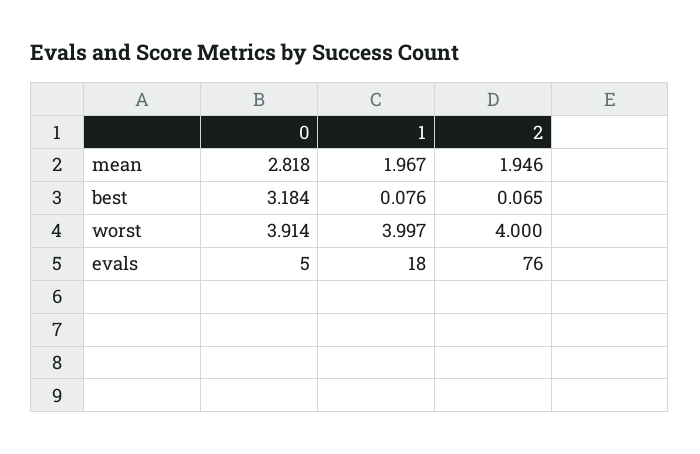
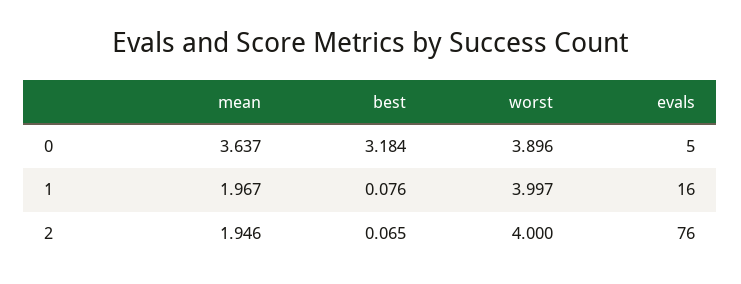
  {
    "0": {
-     "mean": 2.818,
+     "mean": 3.637,
      "best": 3.184,
-     "worst": 3.914,
+     "worst": 3.896,
      "evals": 5
    },
    "1": {
      "mean": 1.967,
      "best": 0.076,
      "worst": 3.997,
-     "evals": 18
+     "evals": 16
    },
    "2": {
      "mean": 1.946,
      "best": 0.065,
      "worst": 4,
      "evals": 76
    }
  }

